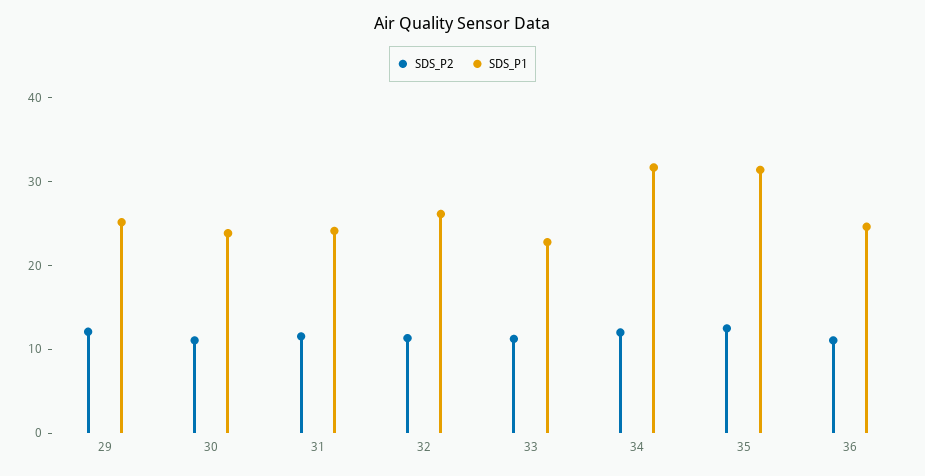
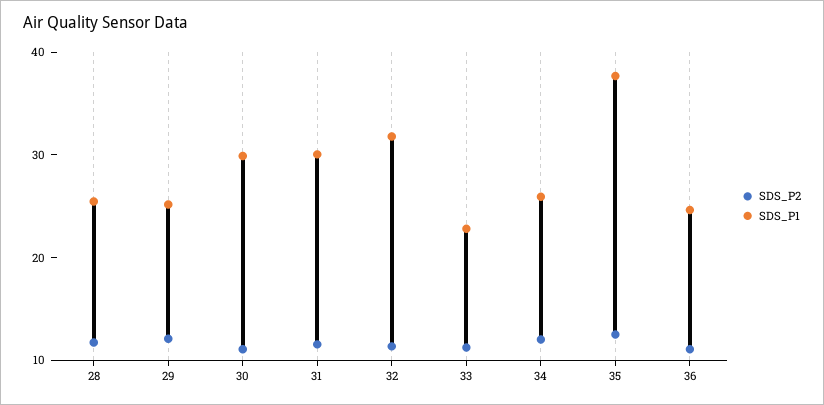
  {
    "SDS_P2": {
      "29": 12,
      "30": 12,
      "31": 12,
      "32": 12,
      "33": 12,
      "34": 12,
      "35": 12,
-     "36": 12
+     "36": 12,
+     "28": 12
    },
    "SDS_P1": {
      "29": 26,
-     "30": 24,
+     "30": 30,
-     "31": 24,
+     "31": 30,
-     "32": 26,
+     "32": 32,
      "33": 22,
-     "34": 32,
+     "34": 26,
-     "35": 32,
+     "35": 38,
-     "36": 24
+     "36": 24,
+     "28": 26
    }
  }

